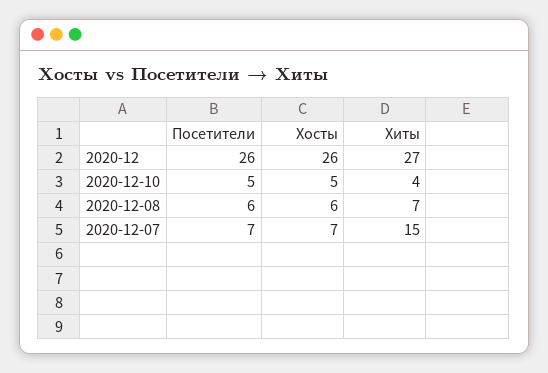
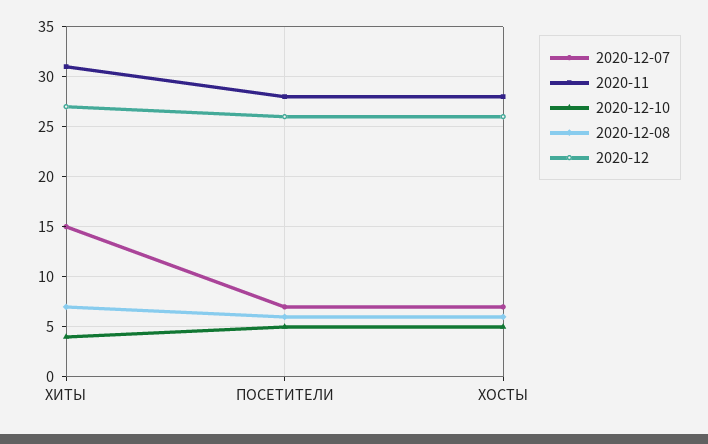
  {
    "2020-12": {
      "Посетители": 26,
      "Хосты": 26,
      "Хиты": 27
    },
    "2020-12-10": {
      "Посетители": 5,
      "Хосты": 5,
      "Хиты": 4
    },
    "2020-12-08": {
      "Посетители": 6,
      "Хосты": 6,
      "Хиты": 7
    },
    "2020-12-07": {
      "Посетители": 7,
      "Хосты": 7,
      "Хиты": 15
-   }
+   },
+   "2020-11": {
+     "Хиты": 31,
+     "Посетители": 28,
+     "Хосты": 28
+   }
  }

